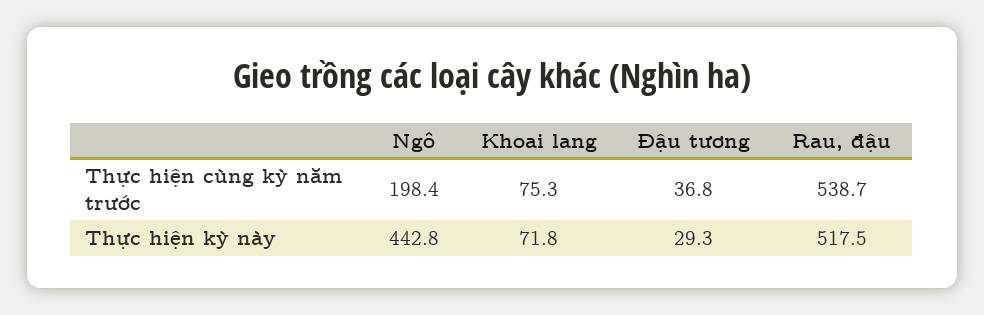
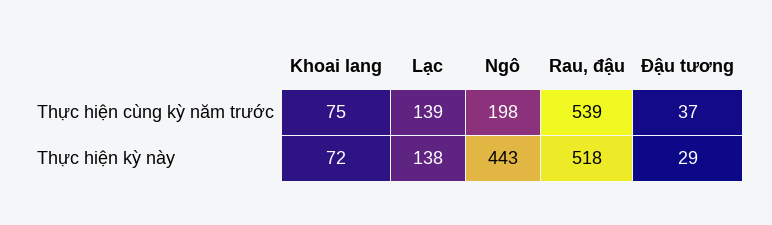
  {
    "Ngô": {
      "Thực hiện cùng kỳ năm trước": 198.4,
      "Thực hiện kỳ này": 442.8
    },
    "Khoai lang": {
      "Thực hiện cùng kỳ năm trước": 75.3,
      "Thực hiện kỳ này": 71.8
    },
    "Đậu tương": {
      "Thực hiện cùng kỳ năm trước": 36.8,
      "Thực hiện kỳ này": 29.3
    },
    "Rau, đậu": {
      "Thực hiện cùng kỳ năm trước": 538.7,
      "Thực hiện kỳ này": 517.5
-   }
+   },
+   "Lạc": {
+     "Thực hiện cùng kỳ năm trước": 139,
+     "Thực hiện kỳ này": 138
+   }
  }

